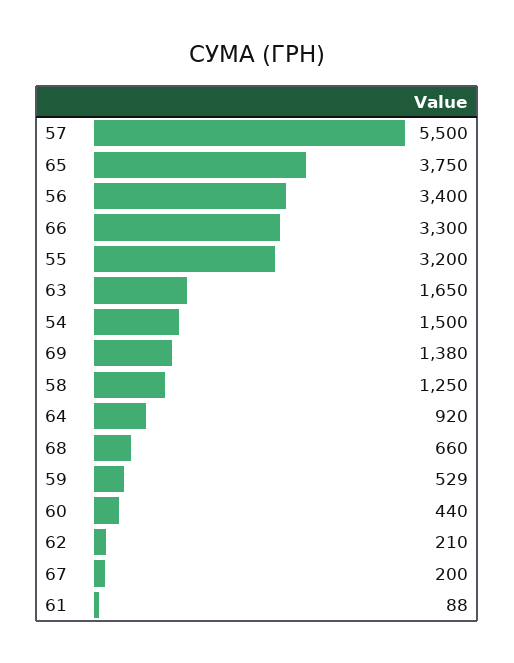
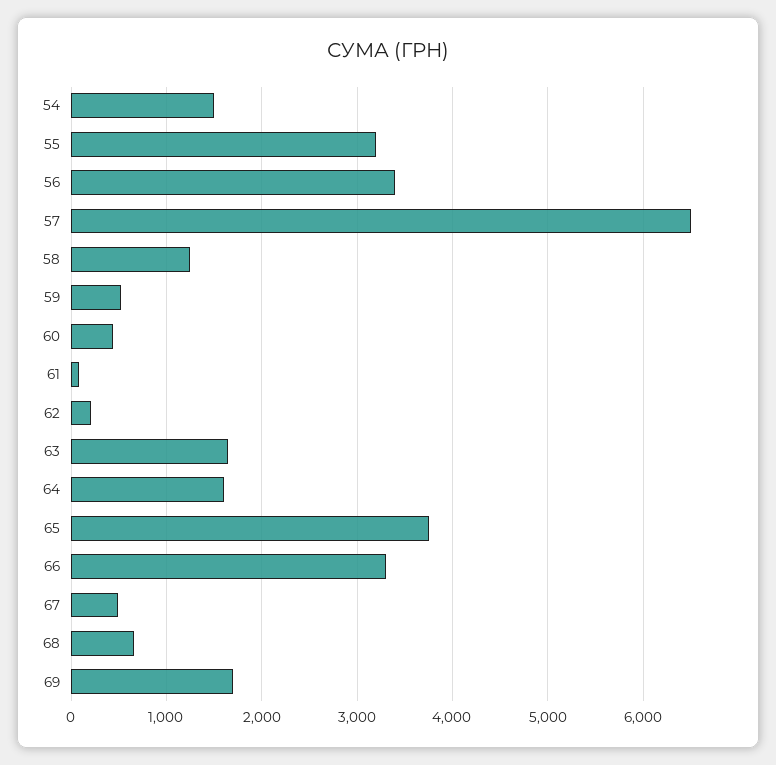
  {
-   "57": 5500,
+   "57": 6500,
    "65": 3750,
    "56": 3400,
    "66": 3300,
    "55": 3200,
    "63": 1650,
    "54": 1500,
-   "69": 1380,
+   "69": 1700,
    "58": 1250,
-   "64": 920,
+   "64": 1600,
    "68": 660,
    "59": 529,
    "60": 440,
    "62": 210,
-   "67": 200,
+   "67": 500,
    "61": 88
  }

